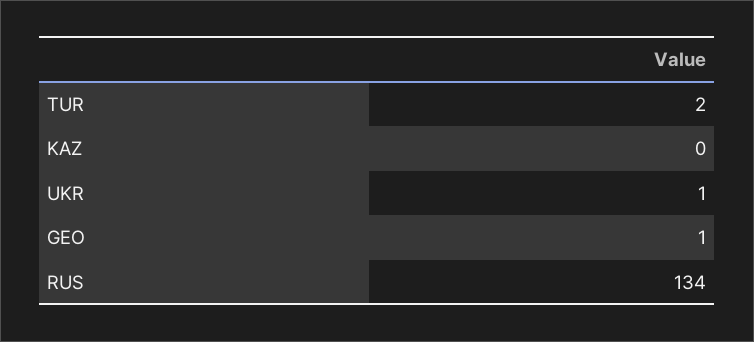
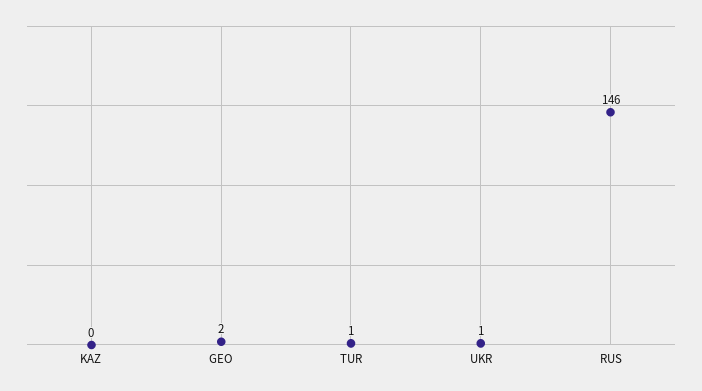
  {
-   "TUR": 2,
+   "TUR": 1,
    "KAZ": 0,
    "UKR": 1,
-   "GEO": 1,
+   "GEO": 2,
-   "RUS": 134
+   "RUS": 146
  }

